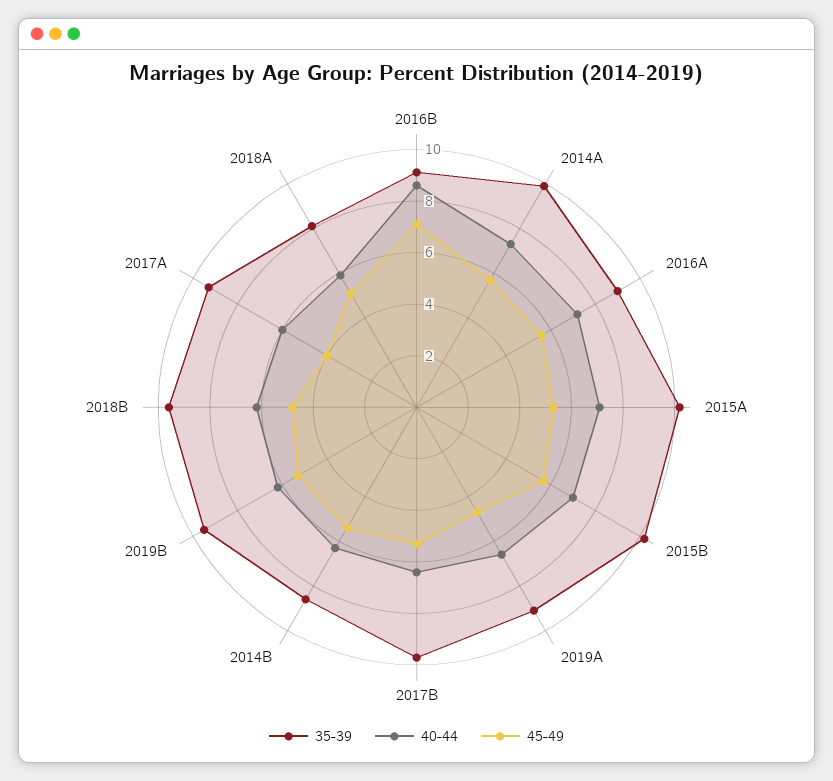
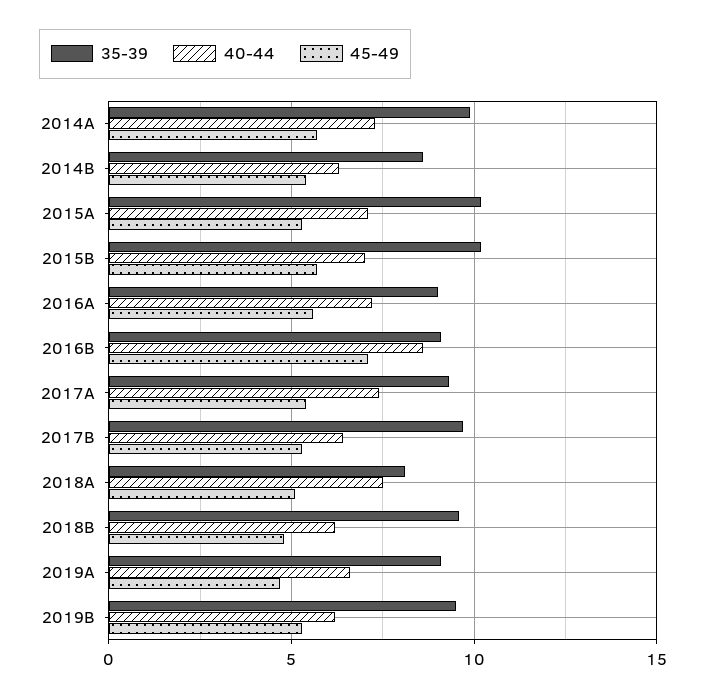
  {
    "35-39": {
      "2016B": 9,
      "2014A": 10,
      "2016A": 9,
      "2015A": 10,
      "2015B": 10,
      "2019A": 9,
      "2017B": 9.5,
      "2014B": 8.5,
      "2019B": 9.5,
      "2018B": 9.5,
      "2017A": 9.5,
      "2018A": 8
    },
    "40-44": {
      "2016B": 8.5,
      "2014A": 7.5,
      "2016A": 7,
      "2015A": 7,
      "2015B": 7,
      "2019A": 6.5,
      "2017B": 6.5,
      "2014B": 6.5,
      "2019B": 6,
      "2018B": 6,
-     "2017A": 6,
+     "2017A": 7.5,
-     "2018A": 6
+     "2018A": 7.5
    },
    "45-49": {
      "2016B": 7,
      "2014A": 5.5,
      "2016A": 5.5,
      "2015A": 5.5,
      "2015B": 5.5,
      "2019A": 4.5,
      "2017B": 5.5,
      "2014B": 5.5,
      "2019B": 5.5,
      "2018B": 5,
-     "2017A": 4,
+     "2017A": 5.5,
      "2018A": 5
    }
  }

